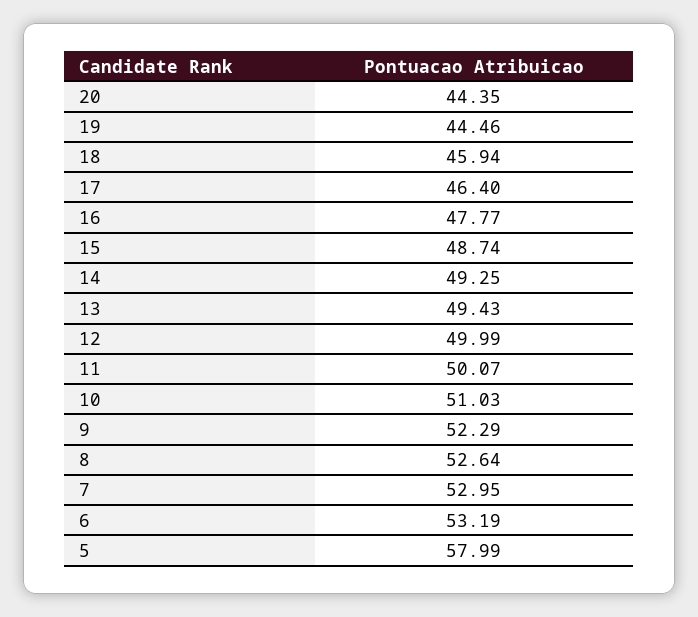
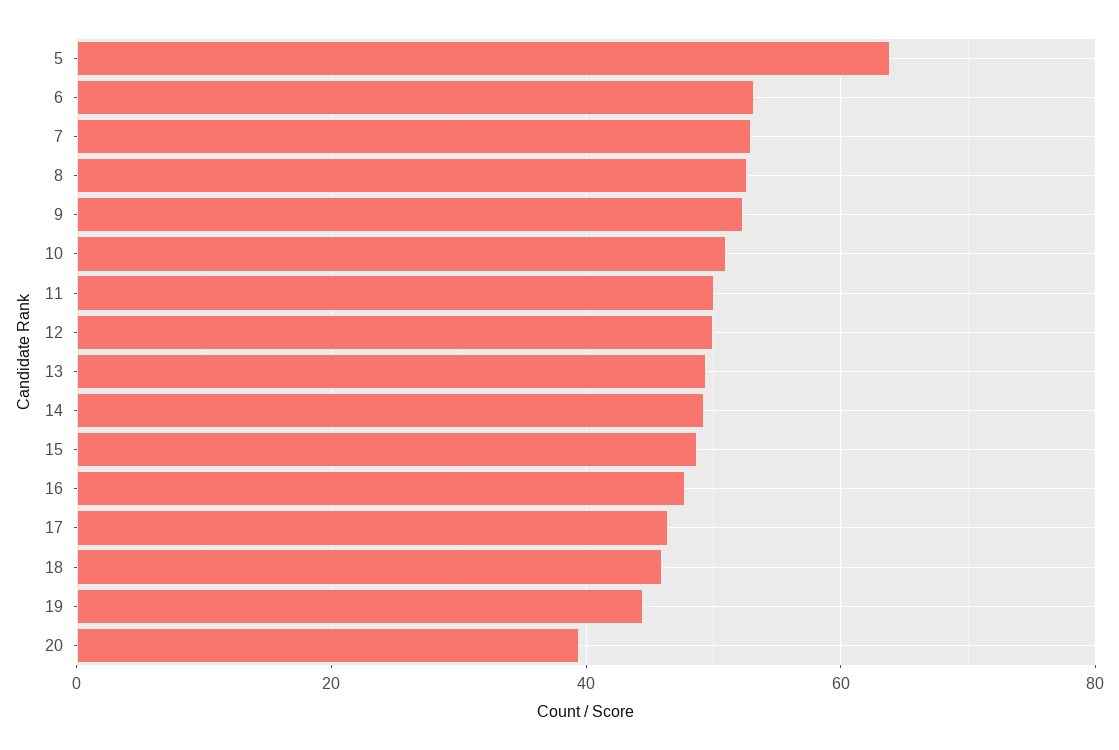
  {
-   "20": 44.35,
+   "20": 40,
    "19": 44.46,
    "18": 45.94,
    "17": 46.4,
    "16": 47.77,
    "15": 48.74,
    "14": 49.25,
    "13": 49.43,
    "12": 49.99,
    "11": 50.07,
    "10": 51.03,
    "9": 52.29,
    "8": 52.64,
    "7": 52.95,
    "6": 53.19,
-   "5": 57.99
+   "5": 64
  }

